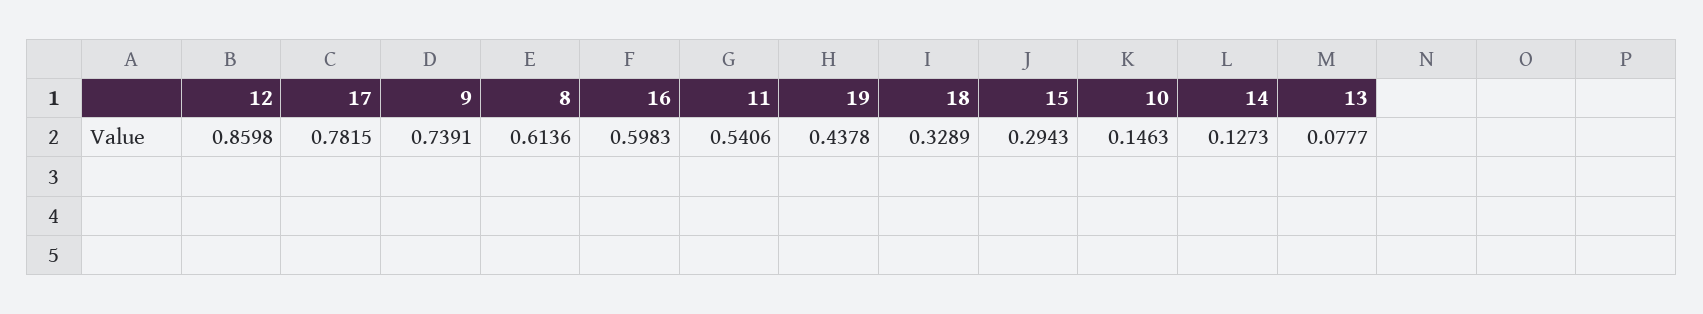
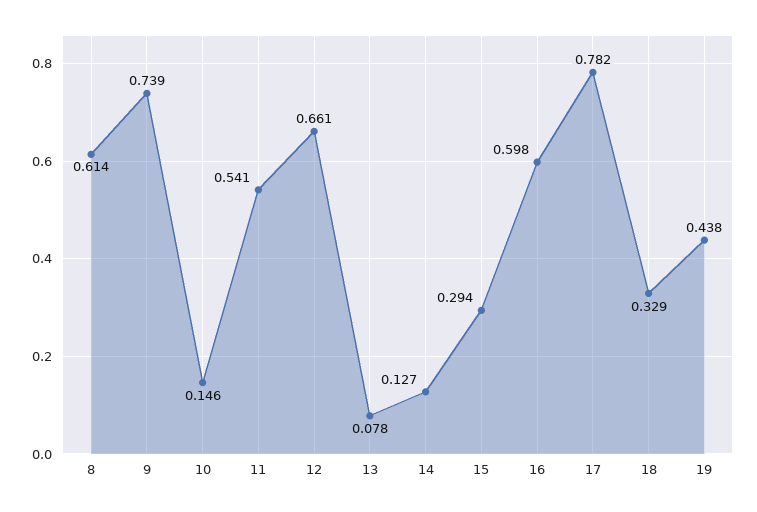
  {
-   "12": 0.8598,
+   "12": 0.661,
    "17": 0.7815,
    "9": 0.7391,
    "8": 0.6136,
    "16": 0.5983,
    "11": 0.5406,
    "19": 0.4378,
    "18": 0.3289,
    "15": 0.2943,
    "10": 0.1463,
    "14": 0.1273,
    "13": 0.0777
  }

